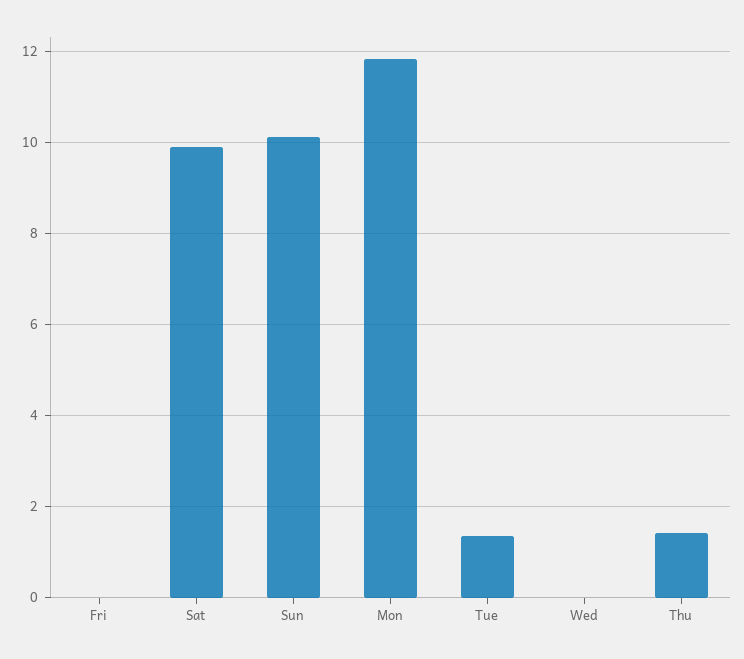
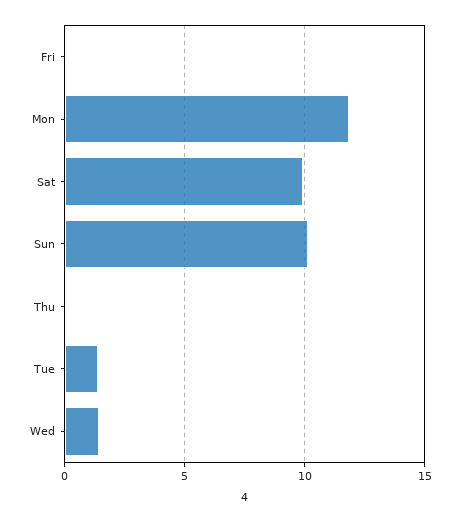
  {
    "Fri": 0,
    "Sat": 10,
    "Sun": 10.2,
    "Mon": 11.8,
    "Tue": 1.4,
-   "Wed": 0,
+   "Wed": 1.5,
-   "Thu": 1.4
+   "Thu": 0
  }

